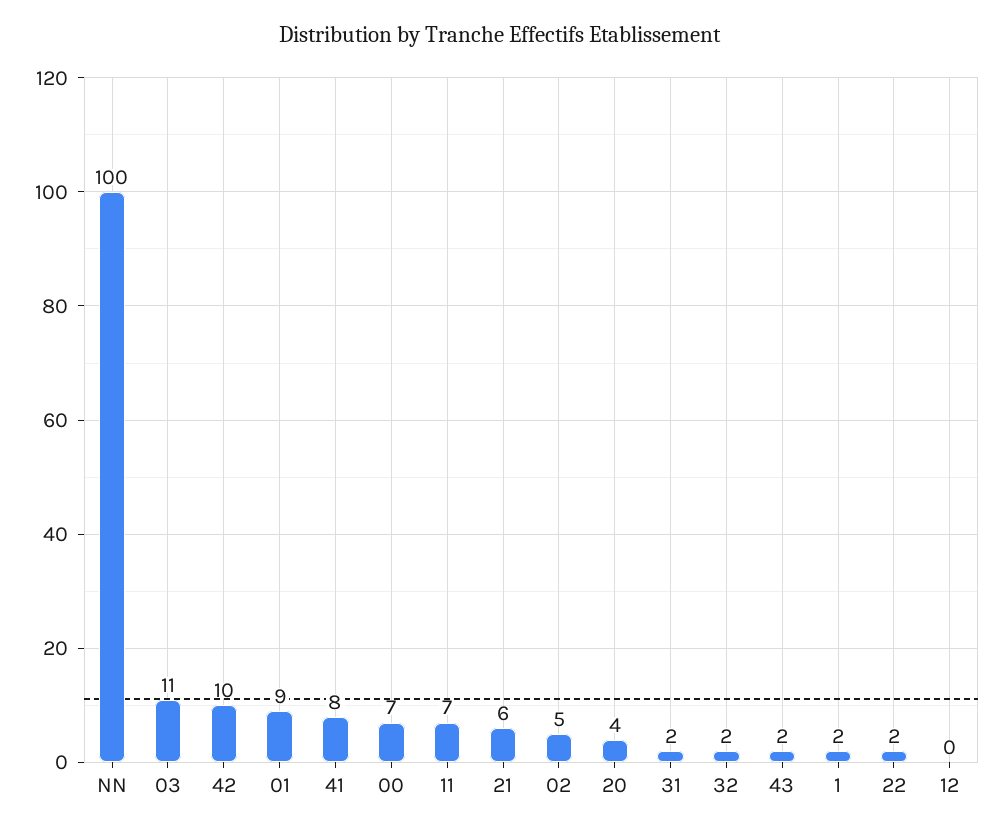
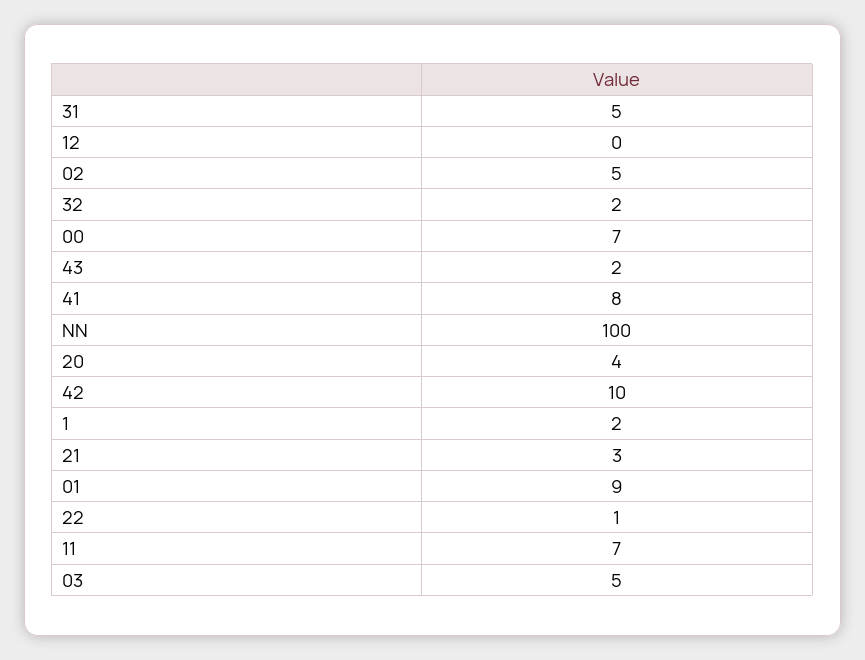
  {
    "NN": 100,
-   "03": 11,
+   "03": 5,
    "42": 10,
    "01": 9,
    "41": 8,
    "00": 7,
    "11": 7,
-   "21": 6,
+   "21": 3,
    "02": 5,
    "20": 4,
-   "31": 2,
+   "31": 5,
    "32": 2,
    "43": 2,
    "1": 2,
-   "22": 2,
+   "22": 1,
    "12": 0
  }

